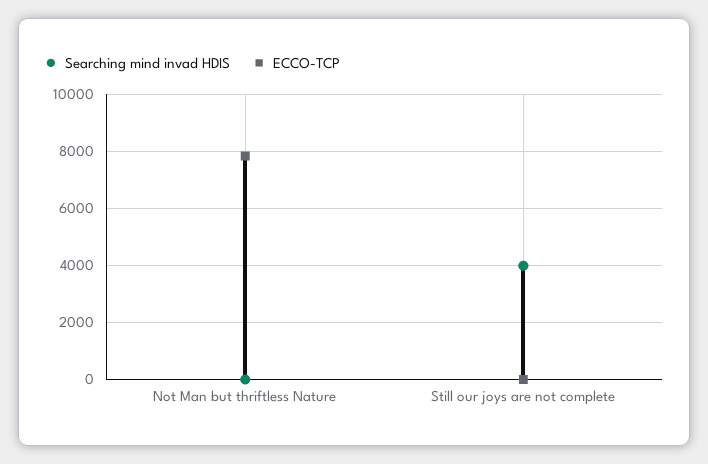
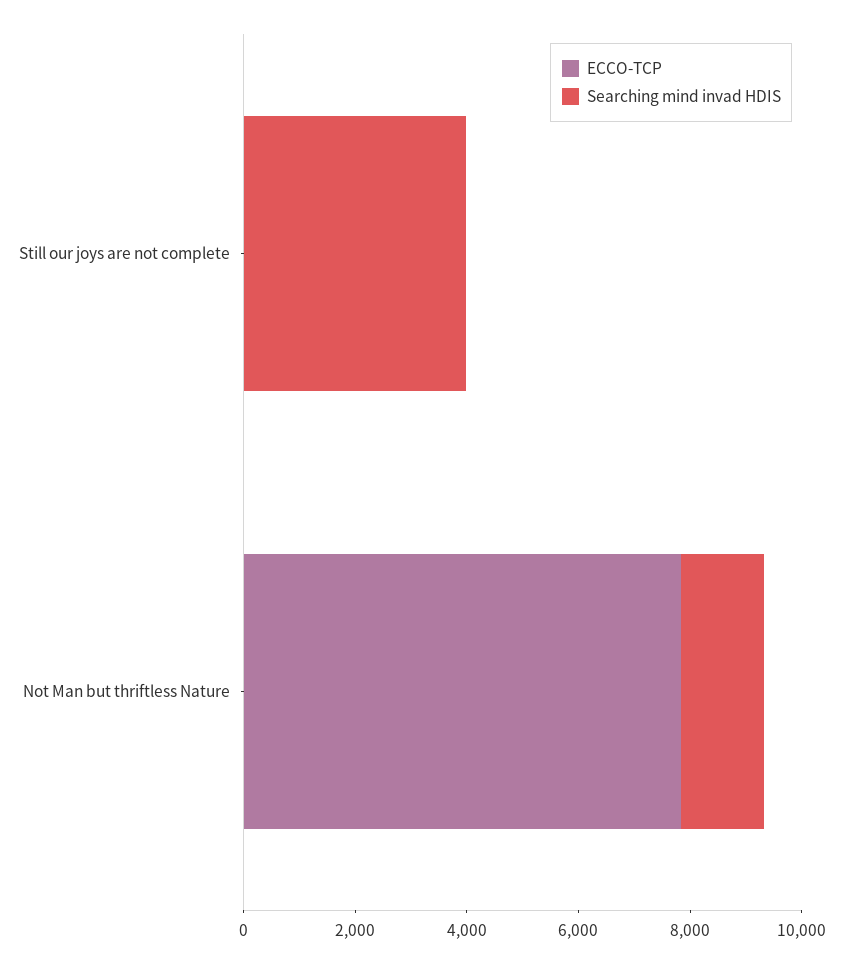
  {
    "Searching mind invad HDIS": {
-     "Not Man but thriftless Nature": 0,
+     "Not Man but thriftless Nature": 1500,
      "Still our joys are not complete": 4000
    },
    "ECCO-TCP": {
      "Not Man but thriftless Nature": 7750,
      "Still our joys are not complete": 0
    }
  }

